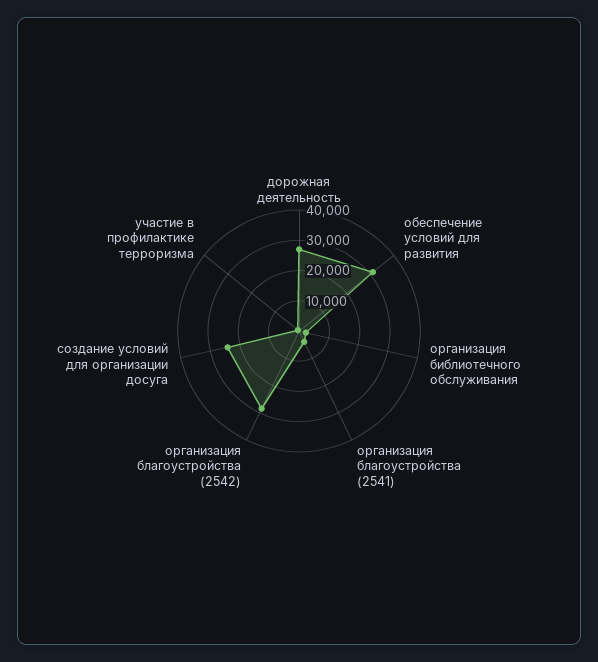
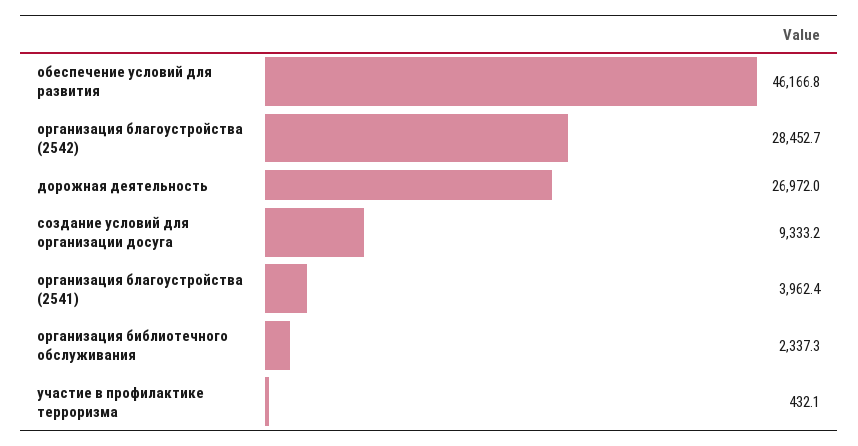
  {
    "дорожная деятельность": 26972,
-   "обеспечение условий для развития": 30000,
+   "обеспечение условий для развития": 46166.8,
    "организация библиотечного обслуживания": 2337.3,
    "организация благоустройства (2541)": 3962.4,
    "организация благоустройства (2542)": 28452.7,
-   "создание условий для организации досуга": 25000,
+   "создание условий для организации досуга": 9333.2,
    "участие в профилактике терроризма": 432.1
  }

